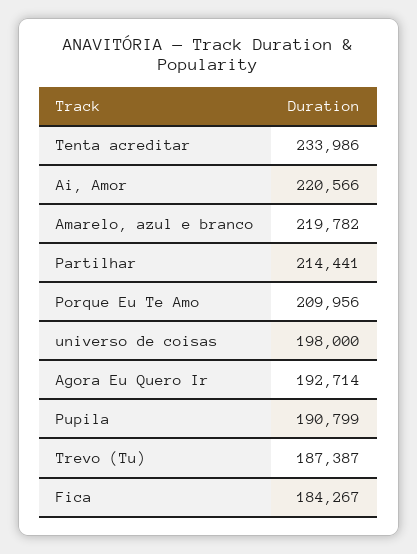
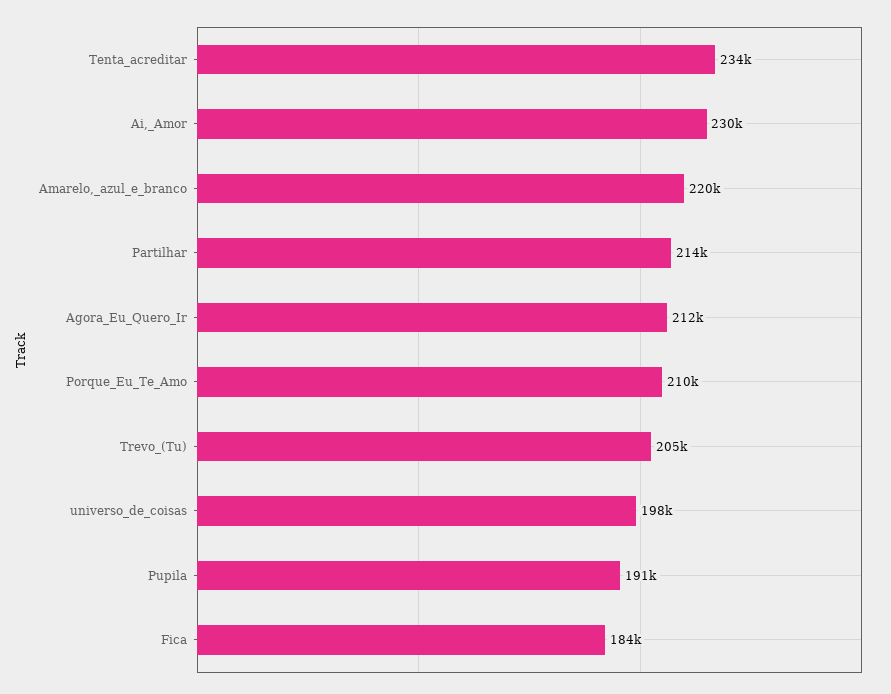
  {
    "Tenta acreditar": 233986,
-   "Ai, Amor": 220566,
+   "Ai, Amor": 230000,
    "Amarelo, azul e branco": 219782,
    "Partilhar": 214441,
    "Porque Eu Te Amo": 209956,
    "universo de coisas": 198000,
-   "Agora Eu Quero Ir": 192714,
+   "Agora Eu Quero Ir": 212000,
    "Pupila": 190799,
-   "Trevo (Tu)": 187387,
+   "Trevo (Tu)": 205000,
    "Fica": 184267
  }

